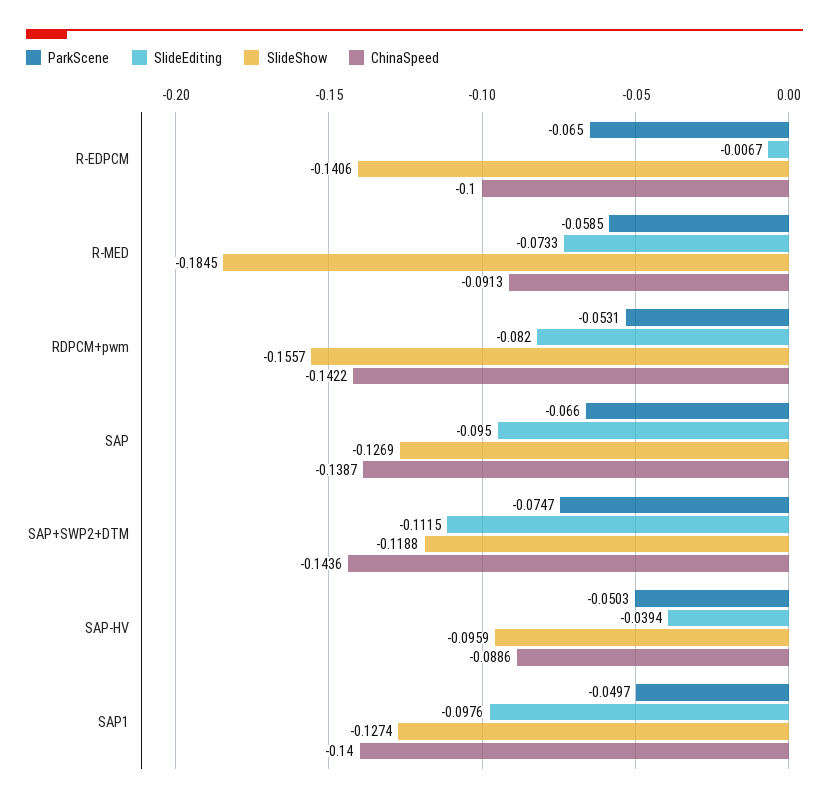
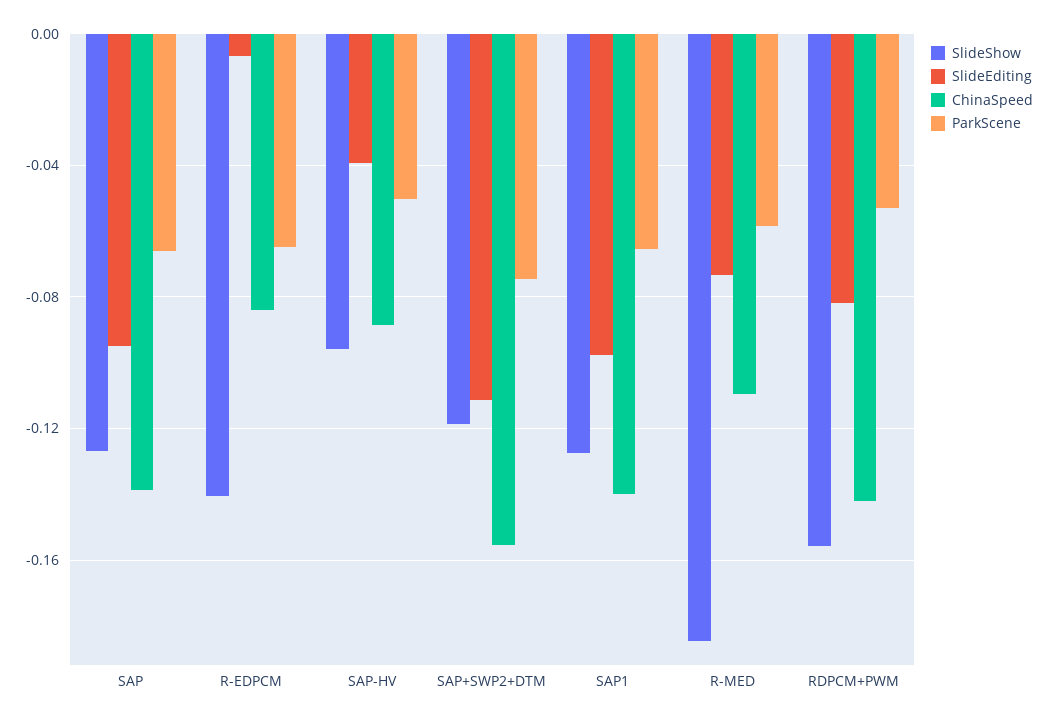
  {
    "ParkScene": {
      "R-EDPCM": -0.065,
      "R-MED": -0.0585,
      "RDPCM+pwm": -0.0531,
      "SAP": -0.066,
      "SAP+SWP2+DTM": -0.0747,
      "SAP-HV": -0.0503,
-     "SAP1": -0.0497
+     "SAP1": -0.065
    },
    "SlideEditing": {
      "R-EDPCM": -0.0067,
      "R-MED": -0.0733,
      "RDPCM+pwm": -0.082,
      "SAP": -0.095,
      "SAP+SWP2+DTM": -0.1115,
      "SAP-HV": -0.0394,
      "SAP1": -0.0976
    },
    "SlideShow": {
      "R-EDPCM": -0.1406,
      "R-MED": -0.1845,
      "RDPCM+pwm": -0.1557,
      "SAP": -0.1269,
      "SAP+SWP2+DTM": -0.1188,
      "SAP-HV": -0.0959,
      "SAP1": -0.1274
    },
    "ChinaSpeed": {
-     "R-EDPCM": -0.1,
+     "R-EDPCM": -0.085,
-     "R-MED": -0.0913,
+     "R-MED": -0.11,
      "RDPCM+pwm": -0.1422,
      "SAP": -0.1387,
-     "SAP+SWP2+DTM": -0.1436,
+     "SAP+SWP2+DTM": -0.155,
      "SAP-HV": -0.0886,
      "SAP1": -0.14
    }
  }

